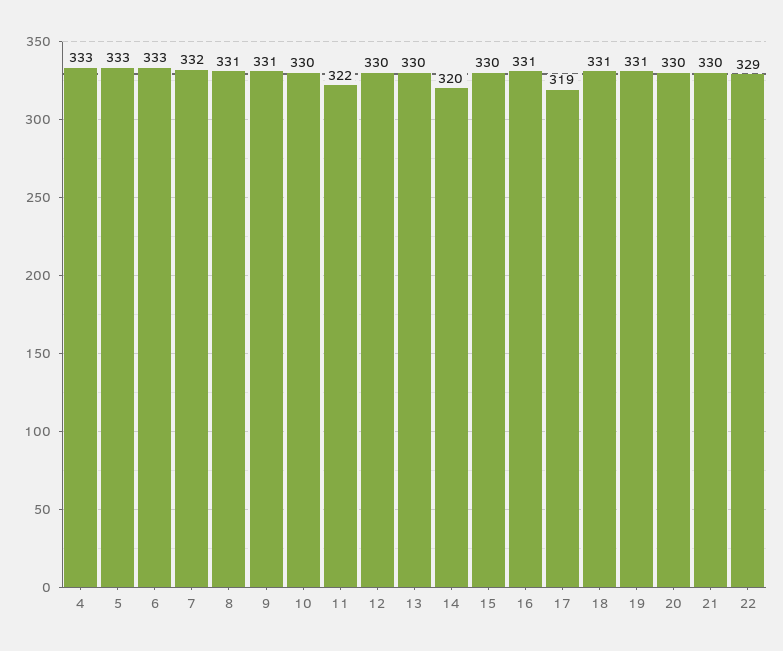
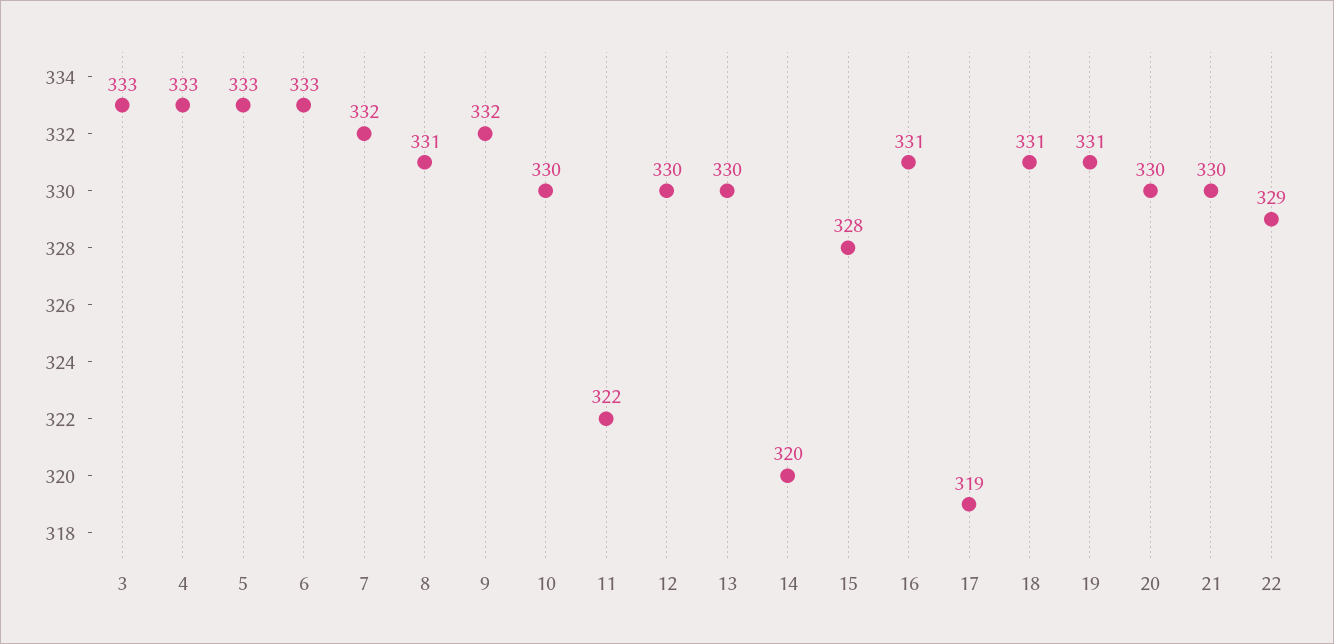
  {
    "4": 333,
    "5": 333,
    "6": 333,
    "7": 332,
    "8": 331,
-   "9": 331,
+   "9": 332,
    "10": 330,
    "11": 322,
    "12": 330,
    "13": 330,
    "14": 320,
-   "15": 330,
+   "15": 328,
    "16": 331,
    "17": 319,
    "18": 331,
    "19": 331,
    "20": 330,
    "21": 330,
-   "22": 329
+   "22": 329,
+   "3": 333
  }

